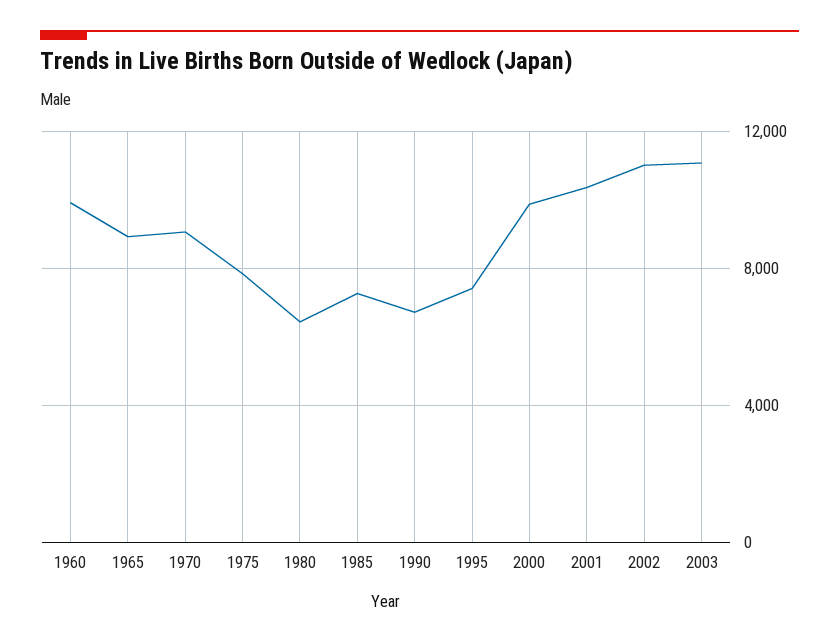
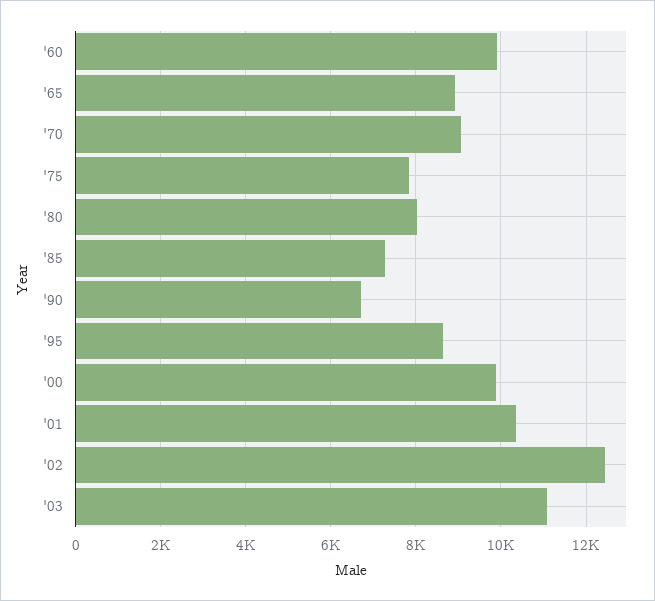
  {
    "1960": 10000,
    "1965": 9000,
    "1970": 9000,
    "1975": 7800,
-   "1980": 6500,
+   "1980": 8000,
    "1985": 7200,
    "1990": 6800,
-   "1995": 7500,
+   "1995": 8600,
    "2000": 9800,
    "2001": 10400,
-   "2002": 11000,
+   "2002": 12400,
    "2003": 11000
  }

